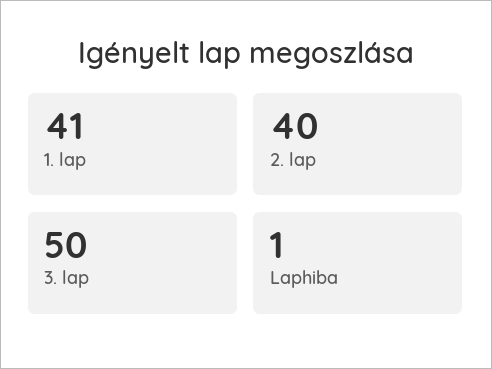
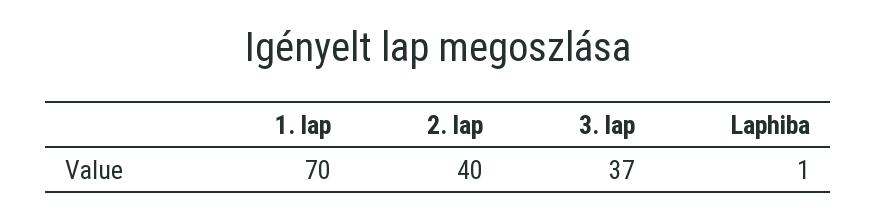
  {
-   "1. lap": 41,
+   "1. lap": 70,
    "2. lap": 40,
-   "3. lap": 50,
+   "3. lap": 37,
    "Laphiba": 1
  }

